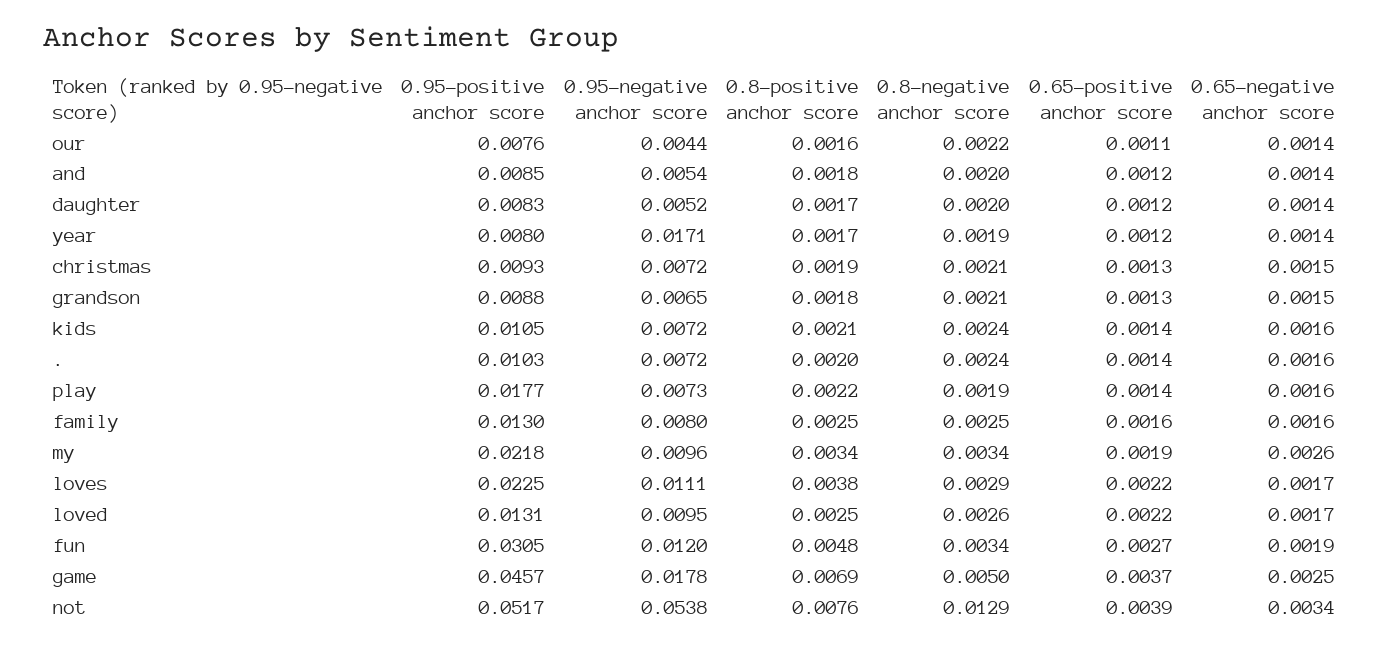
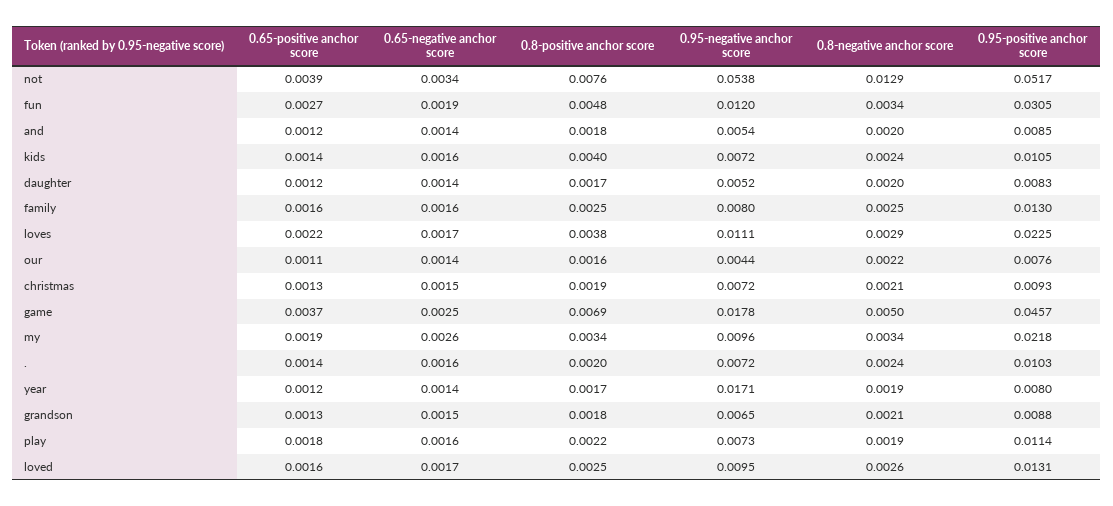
  {
    "0.95-positive anchor score": {
      "our": 0.0076,
      "and": 0.0085,
      "daughter": 0.0083,
      "year": 0.008,
      "christmas": 0.0093,
      "grandson": 0.0088,
      "kids": 0.0105,
      ".": 0.0103,
-     "play": 0.0177,
+     "play": 0.0114,
      "family": 0.013,
      "my": 0.0218,
      "loves": 0.0225,
      "loved": 0.0131,
      "fun": 0.0305,
      "game": 0.0457,
      "not": 0.0517
    },
    "0.95-negative anchor score": {
      "our": 0.0044,
      "and": 0.0054,
      "daughter": 0.0052,
      "year": 0.0171,
      "christmas": 0.0072,
      "grandson": 0.0065,
      "kids": 0.0072,
      ".": 0.0072,
      "play": 0.0073,
      "family": 0.008,
      "my": 0.0096,
      "loves": 0.0111,
      "loved": 0.0095,
      "fun": 0.012,
      "game": 0.0178,
      "not": 0.0538
    },
    "0.8-positive anchor score": {
      "our": 0.0016,
      "and": 0.0018,
      "daughter": 0.0017,
      "year": 0.0017,
      "christmas": 0.0019,
      "grandson": 0.0018,
-     "kids": 0.0021,
+     "kids": 0.004,
      ".": 0.002,
      "play": 0.0022,
      "family": 0.0025,
      "my": 0.0034,
      "loves": 0.0038,
      "loved": 0.0025,
      "fun": 0.0048,
      "game": 0.0069,
      "not": 0.0076
    },
    "0.8-negative anchor score": {
      "our": 0.0022,
      "and": 0.002,
      "daughter": 0.002,
      "year": 0.0019,
      "christmas": 0.0021,
      "grandson": 0.0021,
      "kids": 0.0024,
      ".": 0.0024,
      "play": 0.0019,
      "family": 0.0025,
      "my": 0.0034,
      "loves": 0.0029,
      "loved": 0.0026,
      "fun": 0.0034,
      "game": 0.005,
      "not": 0.0129
    },
    "0.65-positive anchor score": {
      "our": 0.0011,
      "and": 0.0012,
      "daughter": 0.0012,
      "year": 0.0012,
      "christmas": 0.0013,
      "grandson": 0.0013,
      "kids": 0.0014,
      ".": 0.0014,
-     "play": 0.0014,
+     "play": 0.0018,
      "family": 0.0016,
      "my": 0.0019,
      "loves": 0.0022,
-     "loved": 0.0022,
+     "loved": 0.0016,
      "fun": 0.0027,
      "game": 0.0037,
      "not": 0.0039
    },
    "0.65-negative anchor score": {
      "our": 0.0014,
      "and": 0.0014,
      "daughter": 0.0014,
      "year": 0.0014,
      "christmas": 0.0015,
      "grandson": 0.0015,
      "kids": 0.0016,
      ".": 0.0016,
      "play": 0.0016,
      "family": 0.0016,
      "my": 0.0026,
      "loves": 0.0017,
      "loved": 0.0017,
      "fun": 0.0019,
      "game": 0.0025,
      "not": 0.0034
    }
  }

